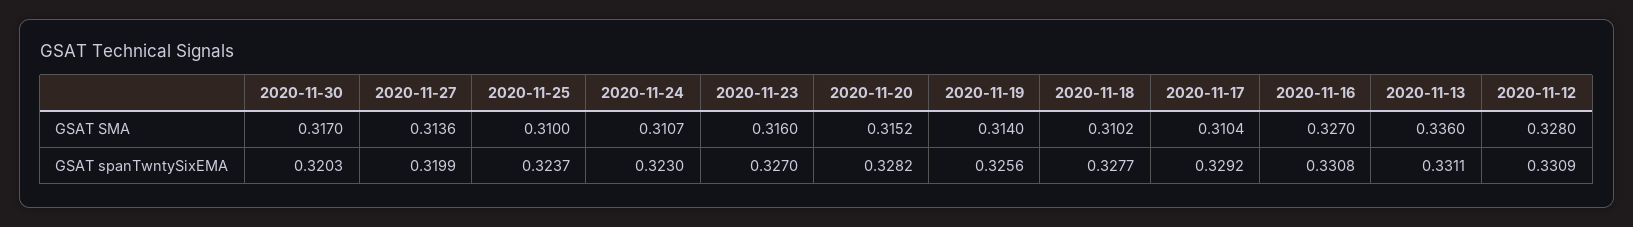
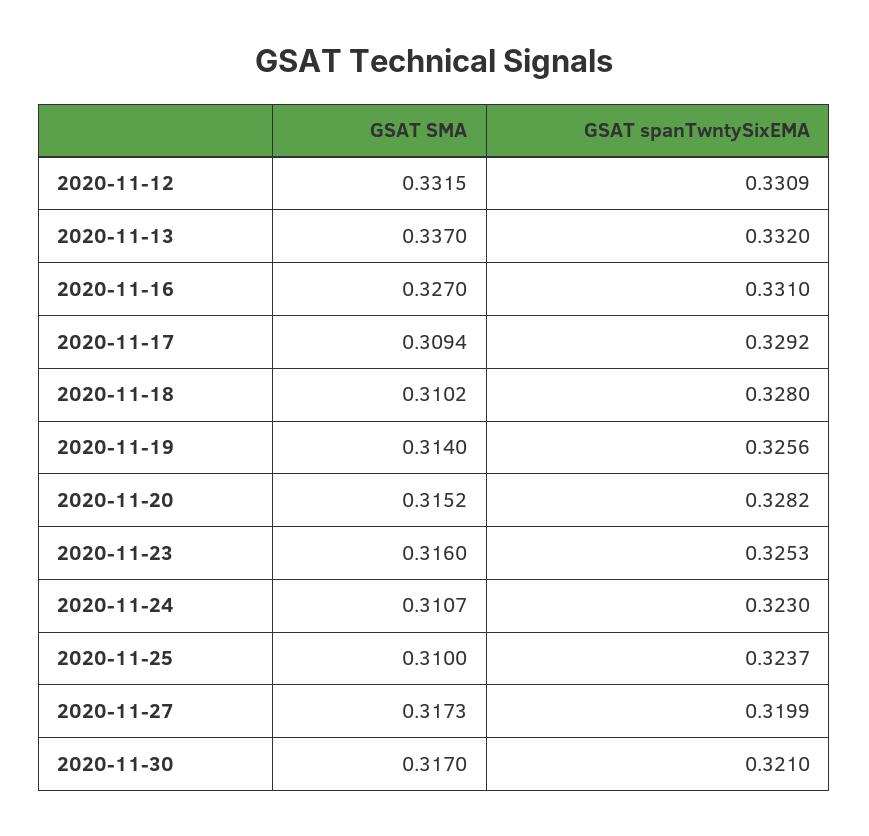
  {
    "2020-11-30": {
      "GSAT SMA": 0.317,
-     "GSAT spanTwntySixEMA": 0.3203
+     "GSAT spanTwntySixEMA": 0.321
    },
    "2020-11-27": {
-     "GSAT SMA": 0.3136,
+     "GSAT SMA": 0.3173,
      "GSAT spanTwntySixEMA": 0.3199
    },
    "2020-11-25": {
      "GSAT SMA": 0.31,
      "GSAT spanTwntySixEMA": 0.3237
    },
    "2020-11-24": {
      "GSAT SMA": 0.3107,
      "GSAT spanTwntySixEMA": 0.323
    },
    "2020-11-23": {
      "GSAT SMA": 0.316,
-     "GSAT spanTwntySixEMA": 0.327
+     "GSAT spanTwntySixEMA": 0.3253
    },
    "2020-11-20": {
      "GSAT SMA": 0.3152,
      "GSAT spanTwntySixEMA": 0.3282
    },
    "2020-11-19": {
      "GSAT SMA": 0.314,
      "GSAT spanTwntySixEMA": 0.3256
    },
    "2020-11-18": {
      "GSAT SMA": 0.3102,
-     "GSAT spanTwntySixEMA": 0.3277
+     "GSAT spanTwntySixEMA": 0.328
    },
    "2020-11-17": {
-     "GSAT SMA": 0.3104,
+     "GSAT SMA": 0.3094,
      "GSAT spanTwntySixEMA": 0.3292
    },
    "2020-11-16": {
      "GSAT SMA": 0.327,
-     "GSAT spanTwntySixEMA": 0.3308
+     "GSAT spanTwntySixEMA": 0.331
    },
    "2020-11-13": {
-     "GSAT SMA": 0.336,
+     "GSAT SMA": 0.337,
-     "GSAT spanTwntySixEMA": 0.3311
+     "GSAT spanTwntySixEMA": 0.332
    },
    "2020-11-12": {
-     "GSAT SMA": 0.328,
+     "GSAT SMA": 0.3315,
      "GSAT spanTwntySixEMA": 0.3309
    }
  }

